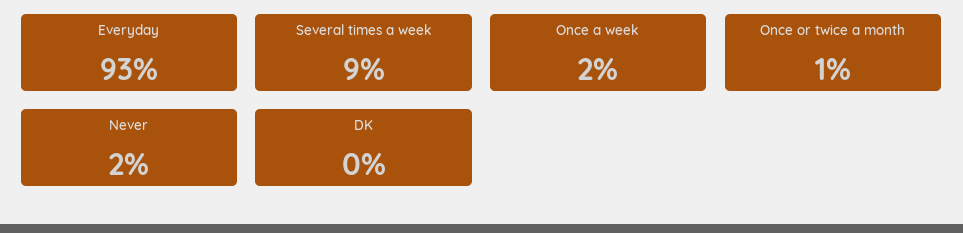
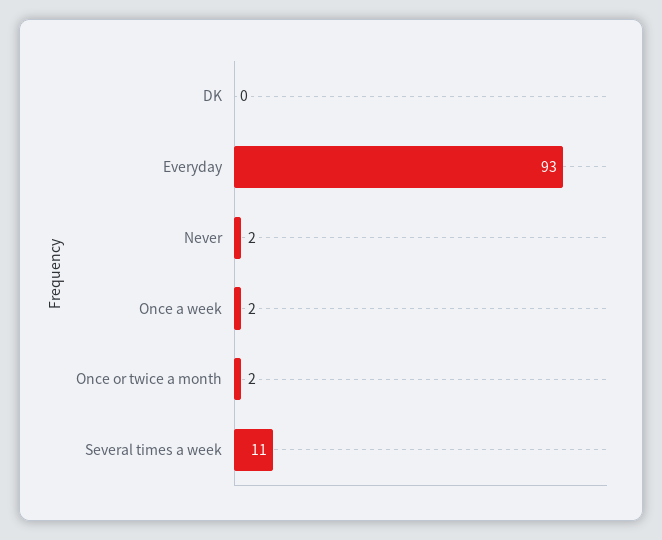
  {
    "Everyday": 93,
-   "Several times a week": 9,
+   "Several times a week": 11,
    "Once a week": 2,
-   "Once or twice a month": 1,
+   "Once or twice a month": 2,
    "Never": 2,
    "DK": 0
  }

